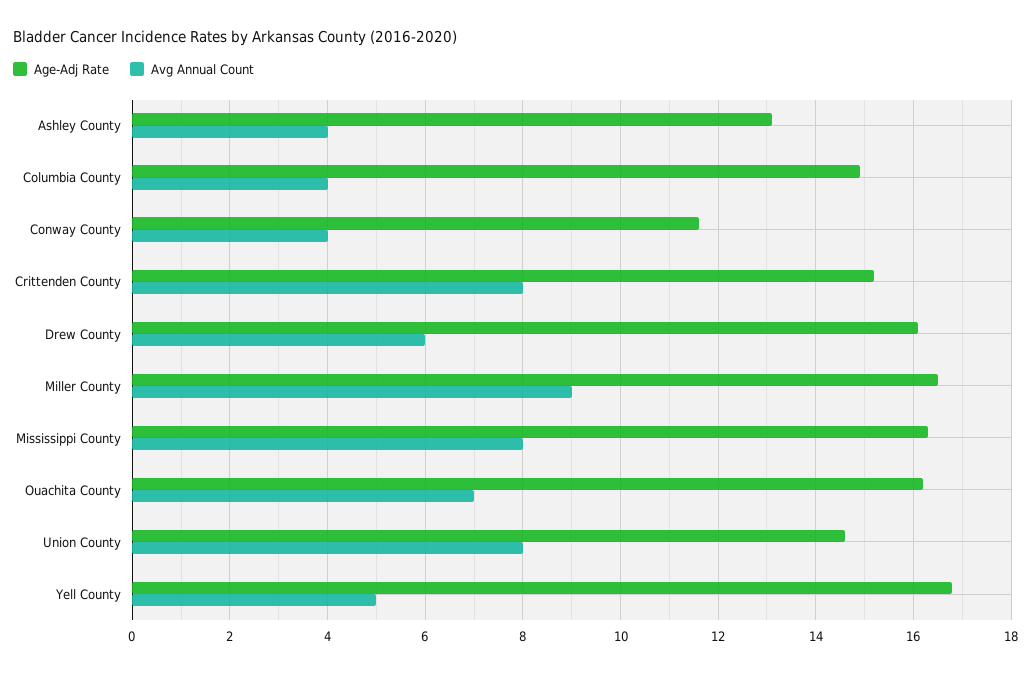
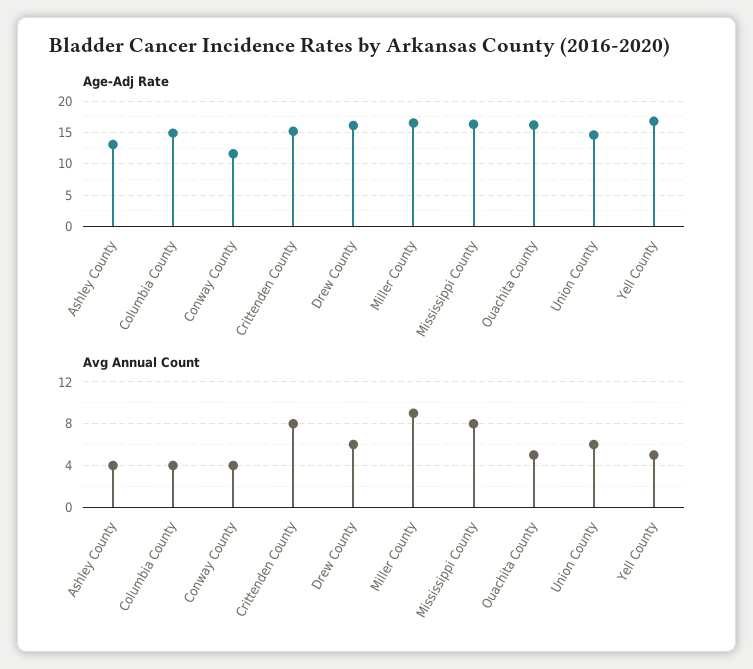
  {
    "Age-Adj Rate": {
      "Ashley County": 13,
      "Columbia County": 15,
      "Conway County": 11.5,
      "Crittenden County": 15,
      "Drew County": 16,
      "Miller County": 16.5,
      "Mississippi County": 16.5,
      "Ouachita County": 16,
      "Union County": 14.5,
      "Yell County": 17
    },
    "Avg Annual Count": {
      "Ashley County": 4,
      "Columbia County": 4,
      "Conway County": 4,
      "Crittenden County": 8,
      "Drew County": 6,
      "Miller County": 9,
      "Mississippi County": 8,
-     "Ouachita County": 7,
+     "Ouachita County": 5,
-     "Union County": 8,
+     "Union County": 6,
      "Yell County": 5
    }
  }

